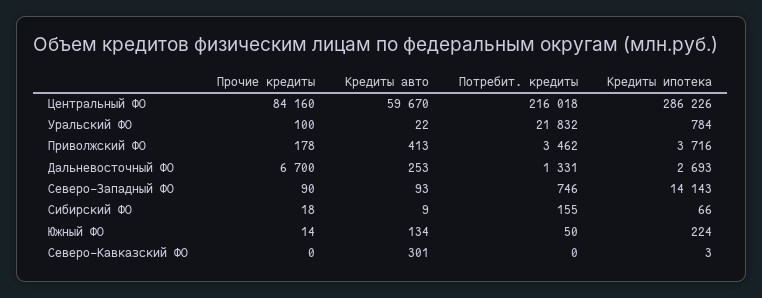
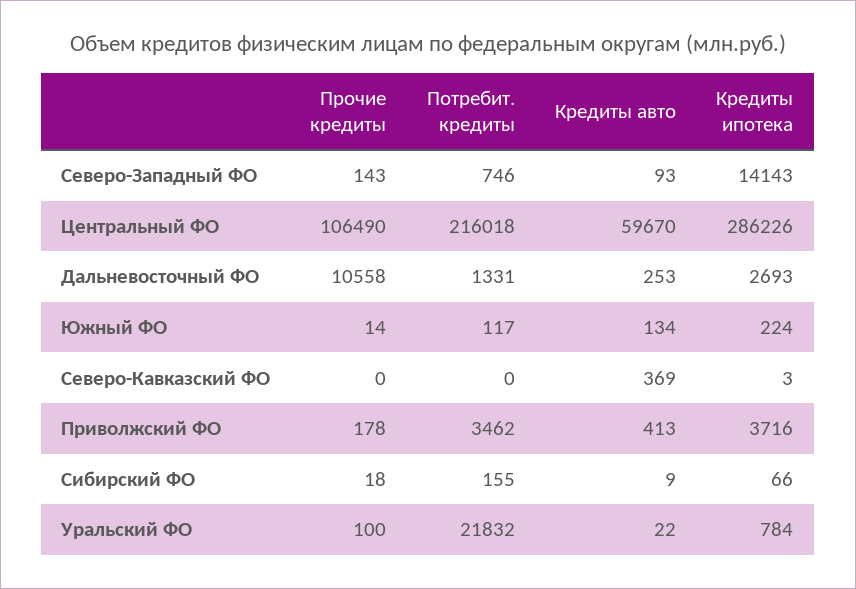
  {
    "Прочие кредиты": {
-     "Центральный ФО": 84160,
+     "Центральный ФО": 106490,
      "Уральский ФО": 100,
      "Приволжский ФО": 178,
-     "Дальневосточный ФО": 6700,
+     "Дальневосточный ФО": 10558,
-     "Северо-Западный ФО": 90,
+     "Северо-Западный ФО": 143,
      "Сибирский ФО": 18,
      "Южный ФО": 14,
      "Северо-Кавказский ФО": 0
    },
    "Кредиты автo": {
      "Центральный ФО": 59670,
      "Уральский ФО": 22,
      "Приволжский ФО": 413,
      "Дальневосточный ФО": 253,
      "Северо-Западный ФО": 93,
      "Сибирский ФО": 9,
      "Южный ФО": 134,
-     "Северо-Кавказский ФО": 301
+     "Северо-Кавказский ФО": 369
    },
    "Потребит. кредиты": {
      "Центральный ФО": 216018,
      "Уральский ФО": 21832,
      "Приволжский ФО": 3462,
      "Дальневосточный ФО": 1331,
      "Северо-Западный ФО": 746,
      "Сибирский ФО": 155,
-     "Южный ФО": 50,
+     "Южный ФО": 117,
      "Северо-Кавказский ФО": 0
    },
    "Кредиты ипотека": {
      "Центральный ФО": 286226,
      "Уральский ФО": 784,
      "Приволжский ФО": 3716,
      "Дальневосточный ФО": 2693,
      "Северо-Западный ФО": 14143,
      "Сибирский ФО": 66,
      "Южный ФО": 224,
      "Северо-Кавказский ФО": 3
    }
  }

